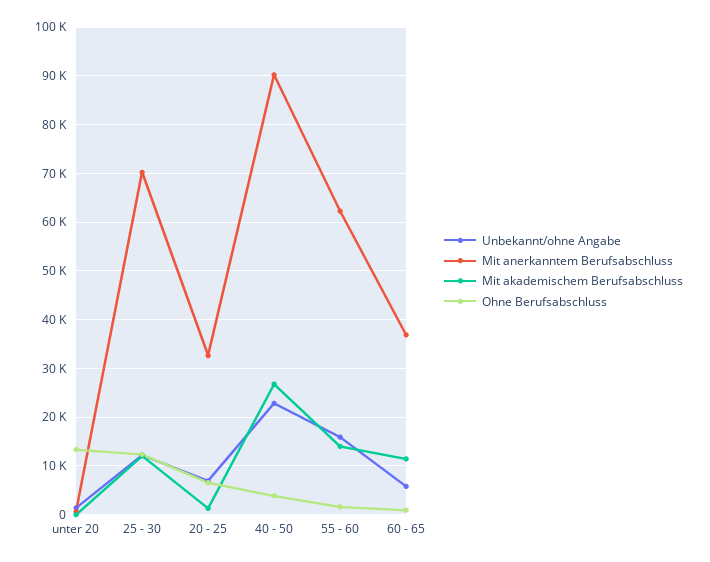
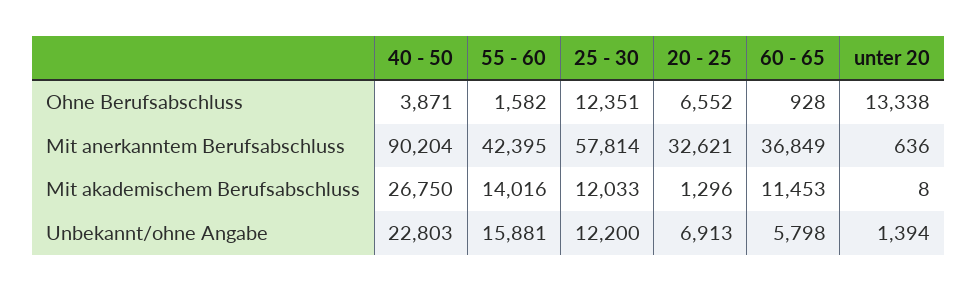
  {
    "Unbekannt/ohne Angabe": {
      "unter 20": 1394,
      "25 - 30": 12200,
      "20 - 25": 6913,
      "40 - 50": 22803,
      "55 - 60": 15881,
      "60 - 65": 5798
    },
    "Mit anerkanntem Berufsabschluss": {
      "unter 20": 636,
-     "25 - 30": 70000,
+     "25 - 30": 57814,
      "20 - 25": 32621,
      "40 - 50": 90204,
-     "55 - 60": 62000,
+     "55 - 60": 42395,
      "60 - 65": 36849
    },
    "Mit akademischem Berufsabschluss": {
      "unter 20": 8,
      "25 - 30": 12033,
      "20 - 25": 1296,
      "40 - 50": 26750,
      "55 - 60": 14016,
      "60 - 65": 11453
    },
    "Ohne Berufsabschluss": {
      "unter 20": 13338,
      "25 - 30": 12351,
      "20 - 25": 6552,
      "40 - 50": 3871,
      "55 - 60": 1582,
      "60 - 65": 928
    }
  }

